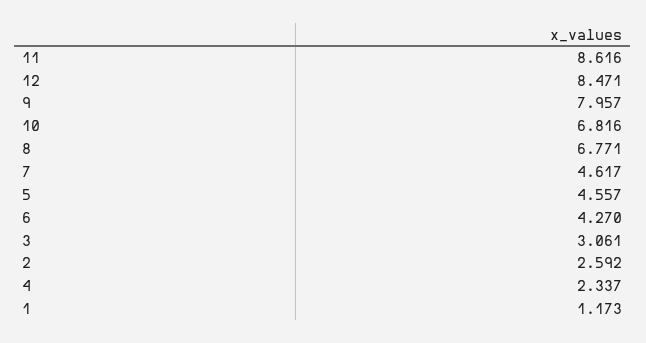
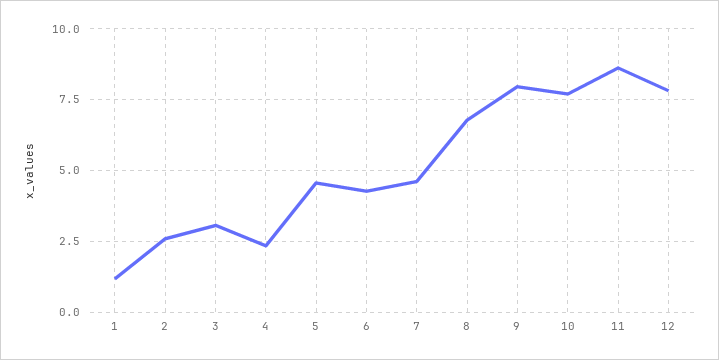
  {
    "11": 8.616,
-   "12": 8.471,
+   "12": 7.75,
    "9": 7.957,
-   "10": 6.816,
+   "10": 7.75,
    "8": 6.771,
    "7": 4.617,
    "5": 4.557,
    "6": 4.27,
    "3": 3.061,
    "2": 2.592,
    "4": 2.337,
    "1": 1.173
  }

